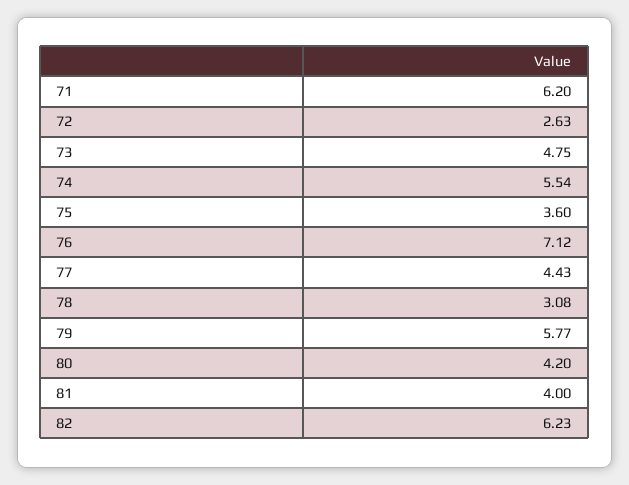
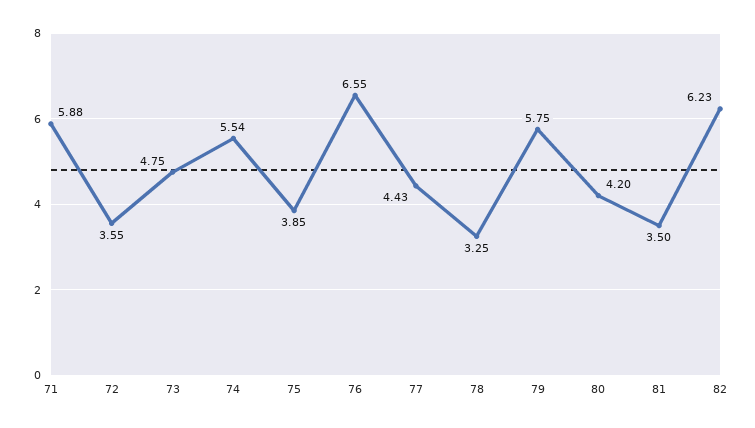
  {
-   "71": 6.2,
+   "71": 5.88,
-   "72": 2.63,
+   "72": 3.55,
    "73": 4.75,
    "74": 5.54,
-   "75": 3.6,
+   "75": 3.85,
-   "76": 7.12,
+   "76": 6.55,
    "77": 4.43,
-   "78": 3.08,
+   "78": 3.25,
-   "79": 5.77,
+   "79": 5.75,
    "80": 4.2,
-   "81": 4,
+   "81": 3.5,
    "82": 6.23
  }

